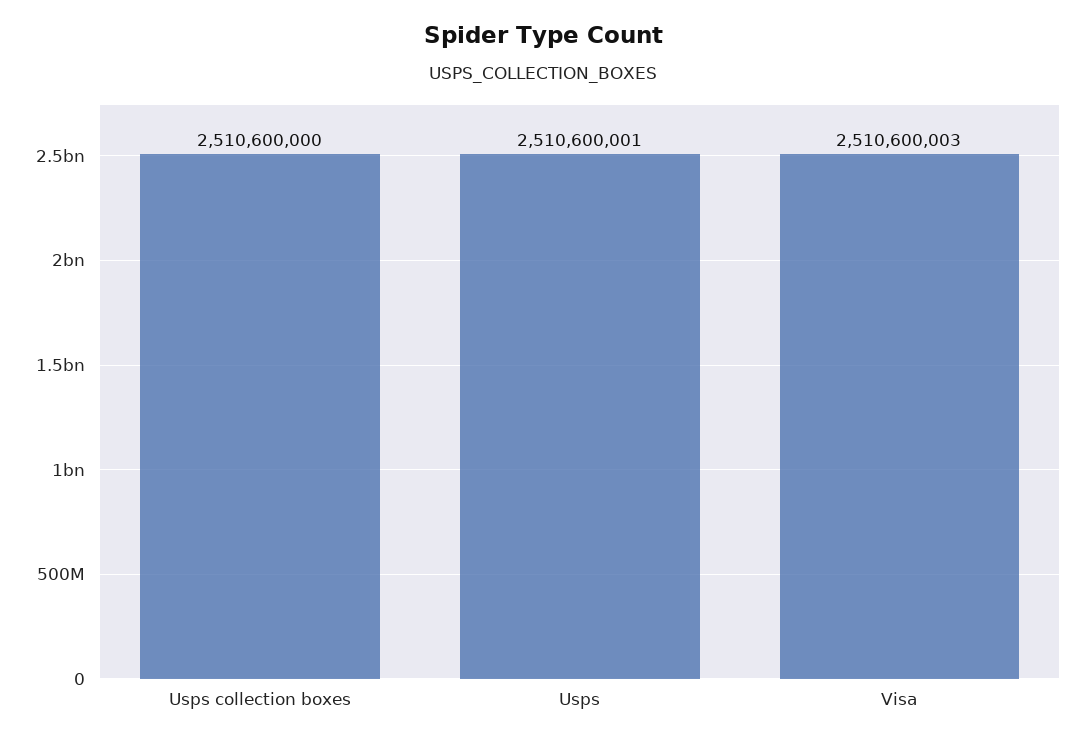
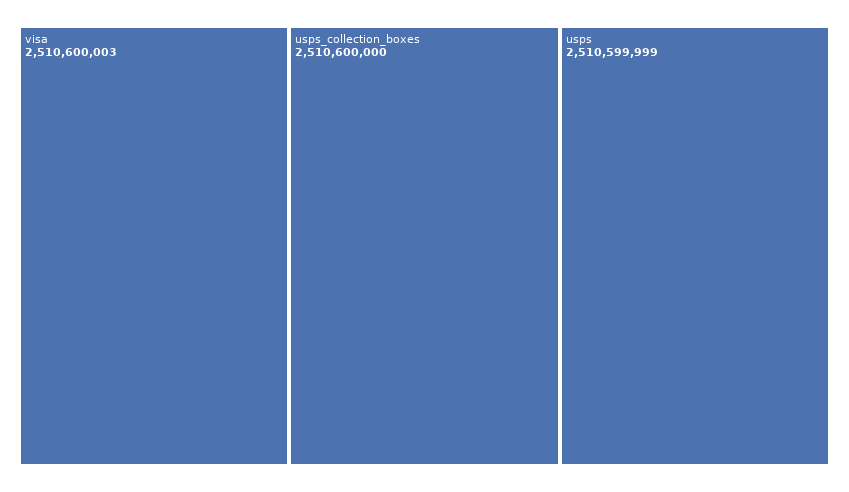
  {
    "Usps collection boxes": 2510600000,
-   "Usps": 2510600001,
+   "Usps": 2510599999,
    "Visa": 2510600003
  }

